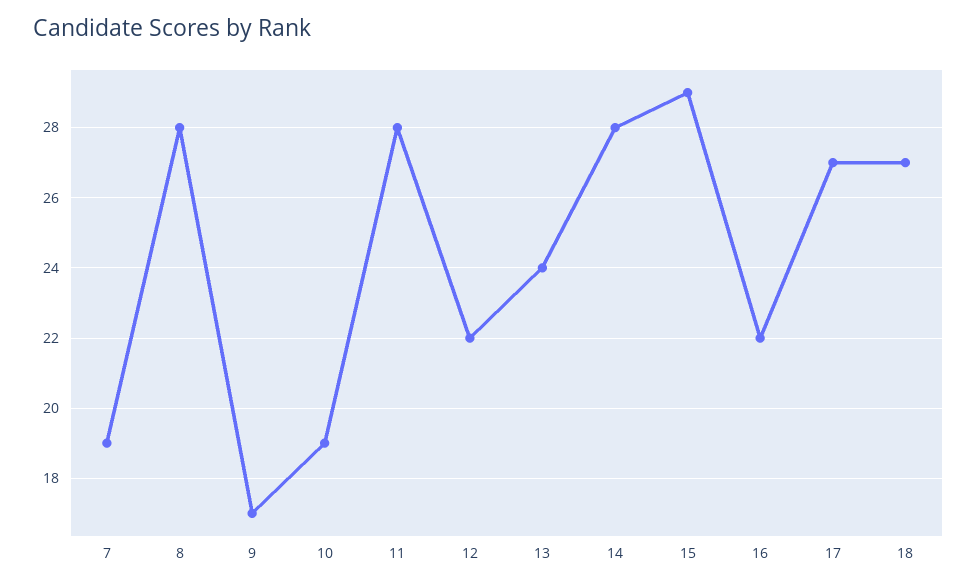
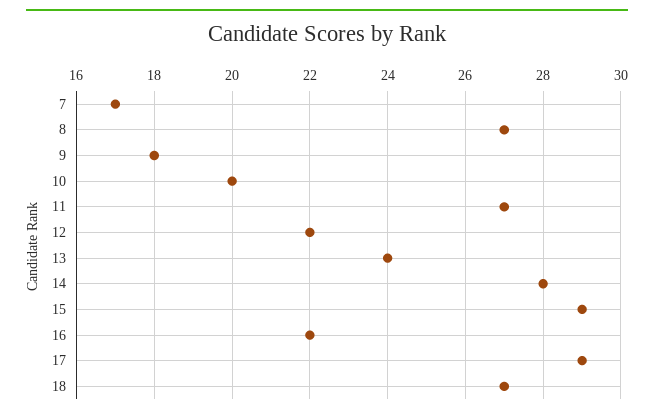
  {
-   "7": 19,
+   "7": 17,
-   "8": 28,
+   "8": 27,
-   "9": 17,
+   "9": 18,
-   "10": 19,
+   "10": 20,
-   "11": 28,
+   "11": 27,
    "12": 22,
    "13": 24,
    "14": 28,
    "15": 29,
    "16": 22,
-   "17": 27,
+   "17": 29,
    "18": 27
  }

